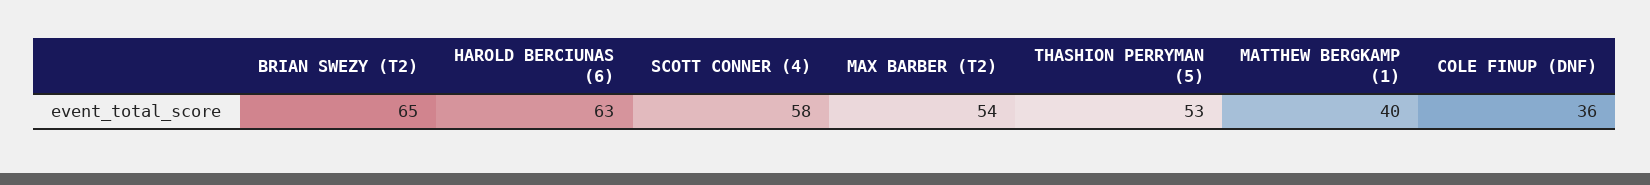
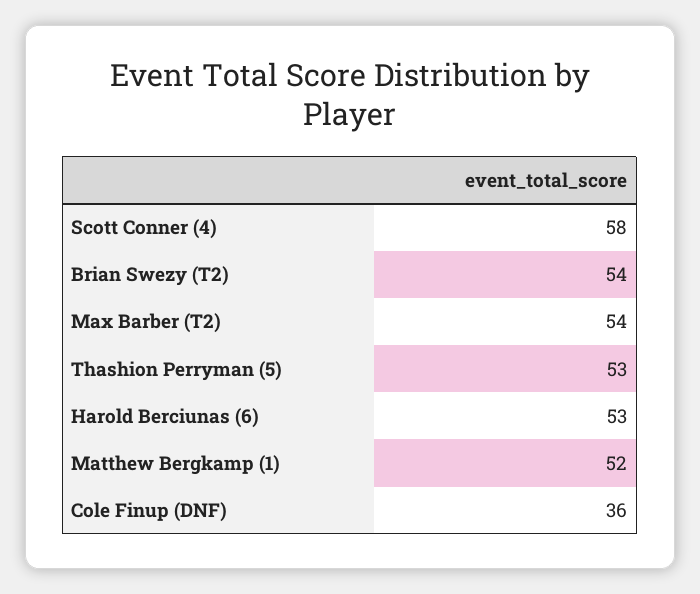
  {
-   "BRIAN SWEZY (T2)": 65,
+   "BRIAN SWEZY (T2)": 54,
-   "HAROLD BERCIUNAS (6)": 63,
+   "HAROLD BERCIUNAS (6)": 53,
    "SCOTT CONNER (4)": 58,
    "MAX BARBER (T2)": 54,
    "THASHION PERRYMAN (5)": 53,
-   "MATTHEW BERGKAMP (1)": 40,
+   "MATTHEW BERGKAMP (1)": 52,
    "COLE FINUP (DNF)": 36
  }

